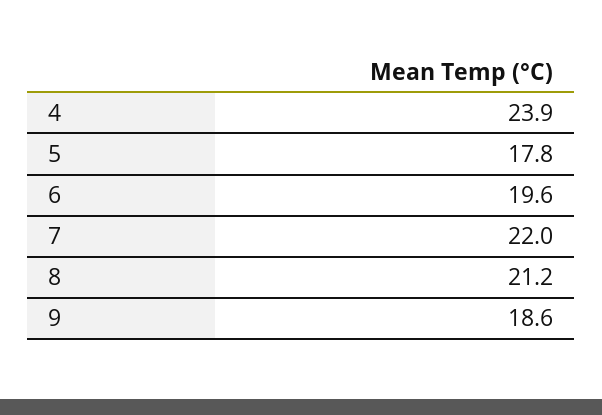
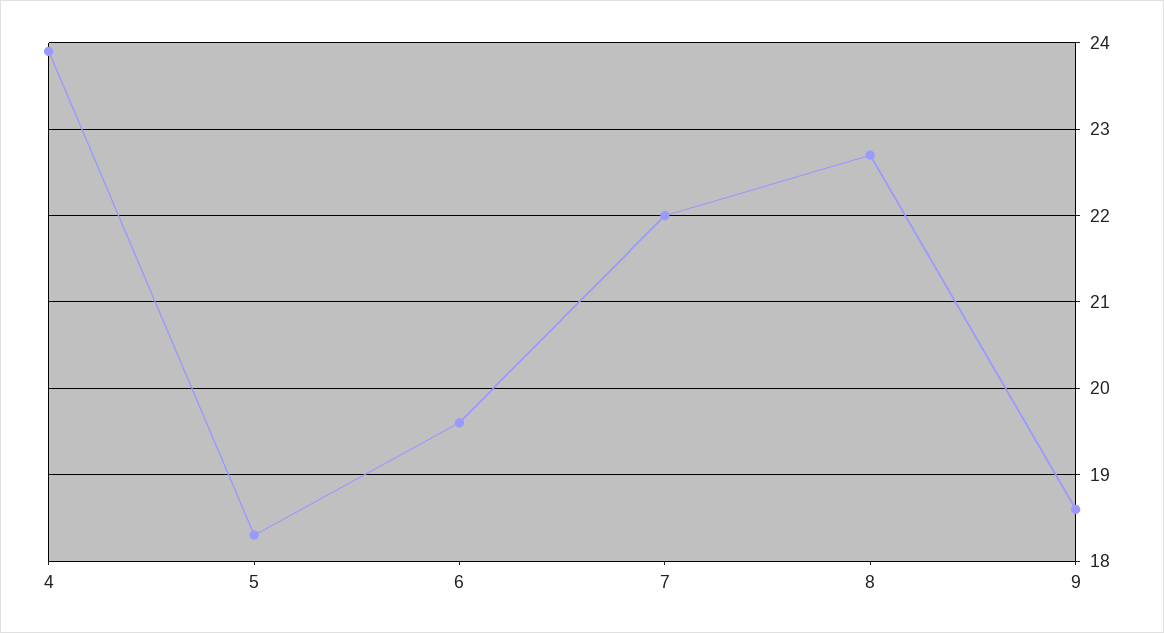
  {
    "4": 23.9,
-   "5": 17.8,
+   "5": 18.3,
    "6": 19.6,
    "7": 22,
-   "8": 21.2,
+   "8": 22.7,
    "9": 18.6
  }

